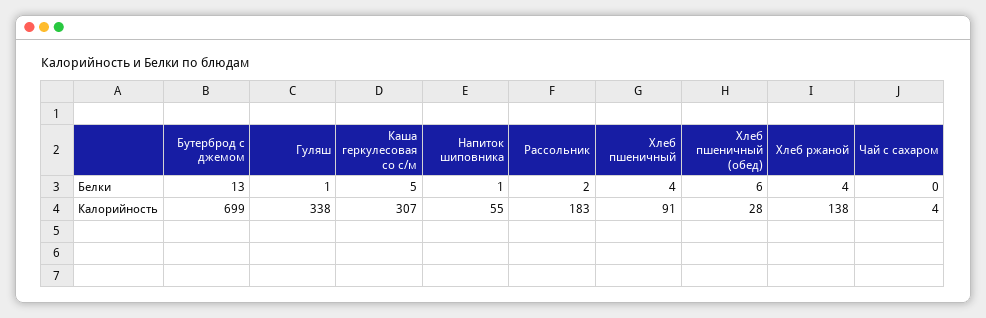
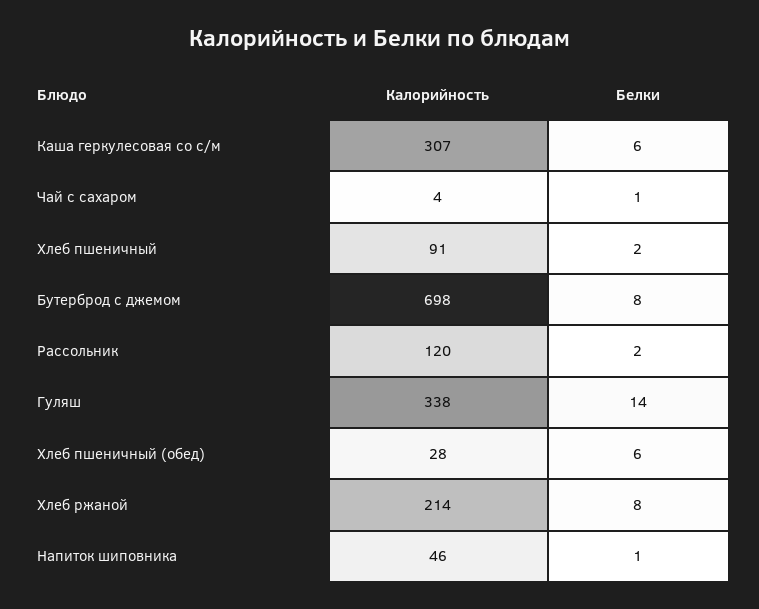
  {
    "Бутерброд с джемом": {
-     "Белки": 13,
+     "Белки": 8,
-     "Калорийность": 699
+     "Калорийность": 698
    },
    "Гуляш": {
-     "Белки": 1,
+     "Белки": 14,
      "Калорийность": 338
    },
    "Каша геркулесовая со с/м": {
-     "Белки": 5,
+     "Белки": 6,
      "Калорийность": 307
    },
    "Напиток шиповника": {
      "Белки": 1,
-     "Калорийность": 55
+     "Калорийность": 46
    },
    "Рассольник": {
      "Белки": 2,
-     "Калорийность": 183
+     "Калорийность": 120
    },
    "Хлеб пшеничный": {
-     "Белки": 4,
+     "Белки": 2,
      "Калорийность": 91
    },
    "Хлеб пшеничный (обед)": {
      "Белки": 6,
      "Калорийность": 28
    },
    "Хлеб ржаной": {
-     "Белки": 4,
+     "Белки": 8,
-     "Калорийность": 138
+     "Калорийность": 214
    },
    "Чай с сахаром": {
-     "Белки": 0,
+     "Белки": 1,
      "Калорийность": 4
    }
  }

